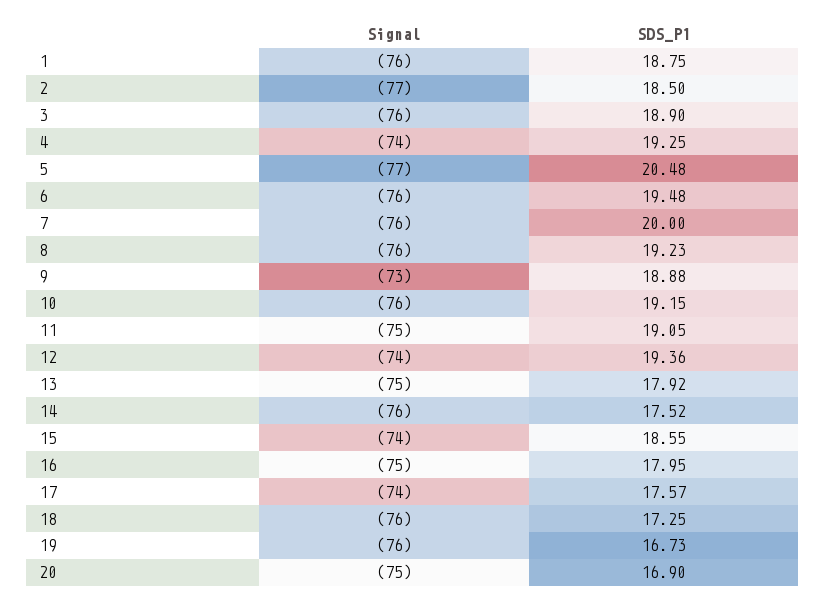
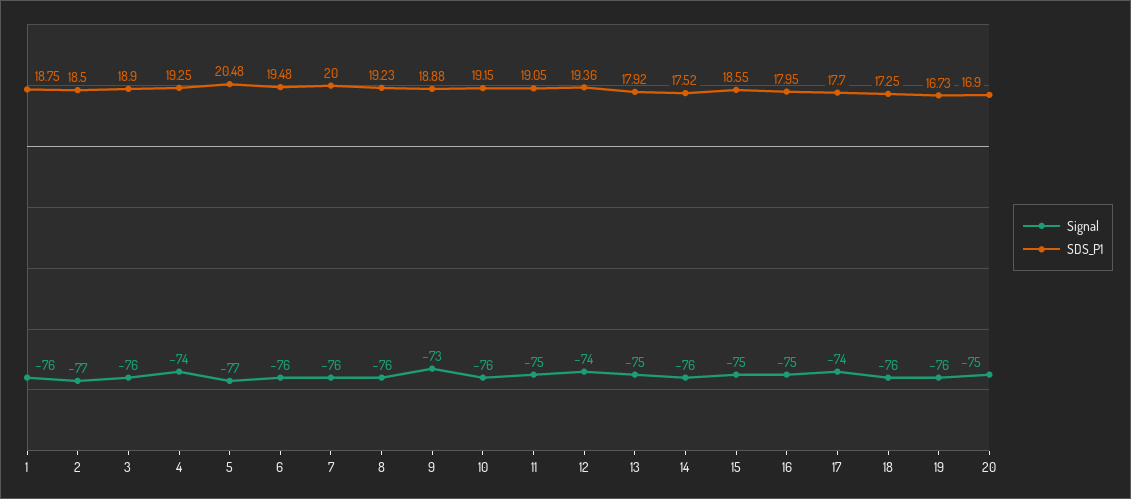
  {
    "Signal": {
      "1": -76,
      "2": -77,
      "3": -76,
      "4": -74,
      "5": -77,
      "6": -76,
      "7": -76,
      "8": -76,
      "9": -73,
      "10": -76,
      "11": -75,
      "12": -74,
      "13": -75,
      "14": -76,
-     "15": -74,
+     "15": -75,
      "16": -75,
      "17": -74,
      "18": -76,
      "19": -76,
      "20": -75
    },
    "SDS_P1": {
      "1": 18.75,
      "2": 18.5,
      "3": 18.9,
      "4": 19.25,
      "5": 20.48,
      "6": 19.48,
      "7": 20,
      "8": 19.23,
      "9": 18.88,
      "10": 19.15,
      "11": 19.05,
      "12": 19.36,
      "13": 17.92,
      "14": 17.52,
      "15": 18.55,
      "16": 17.95,
-     "17": 17.57,
+     "17": 17.7,
      "18": 17.25,
      "19": 16.73,
      "20": 16.9
    }
  }

